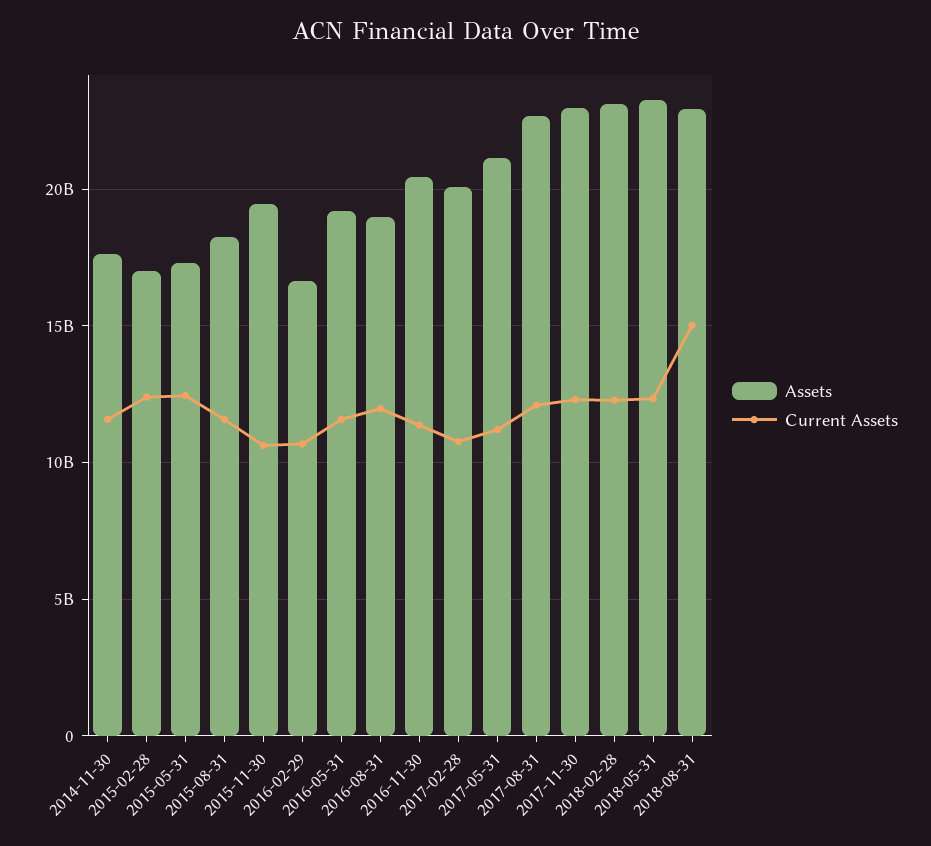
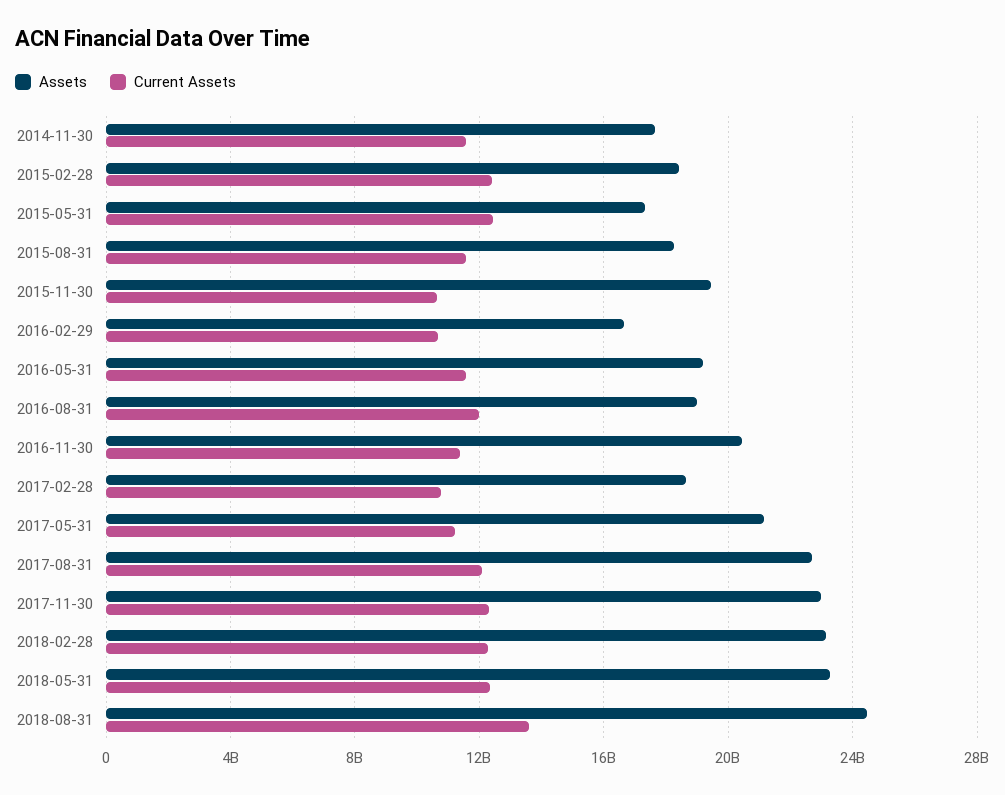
  {
    "Assets": {
      "2014-11-30": 17500000000,
-     "2015-02-28": 17000000000,
+     "2015-02-28": 18500000000,
      "2015-05-31": 17500000000,
      "2015-08-31": 18500000000,
      "2015-11-30": 19500000000,
      "2016-02-29": 16500000000,
      "2016-05-31": 19000000000,
      "2016-08-31": 19000000000,
      "2016-11-30": 20500000000,
-     "2017-02-28": 20000000000,
+     "2017-02-28": 18500000000,
      "2017-05-31": 21000000000,
      "2017-08-31": 22500000000,
      "2017-11-30": 23000000000,
      "2018-02-28": 23000000000,
      "2018-05-31": 23500000000,
-     "2018-08-31": 23000000000
+     "2018-08-31": 24500000000
    },
    "Current Assets": {
      "2014-11-30": 11500000000,
      "2015-02-28": 12500000000,
      "2015-05-31": 12500000000,
      "2015-08-31": 11500000000,
      "2015-11-30": 10500000000,
      "2016-02-29": 10500000000,
      "2016-05-31": 11500000000,
      "2016-08-31": 12000000000,
      "2016-11-30": 11500000000,
      "2017-02-28": 11000000000,
      "2017-05-31": 11000000000,
      "2017-08-31": 12000000000,
      "2017-11-30": 12500000000,
      "2018-02-28": 12500000000,
      "2018-05-31": 12500000000,
-     "2018-08-31": 15000000000
+     "2018-08-31": 13500000000
    }
  }

